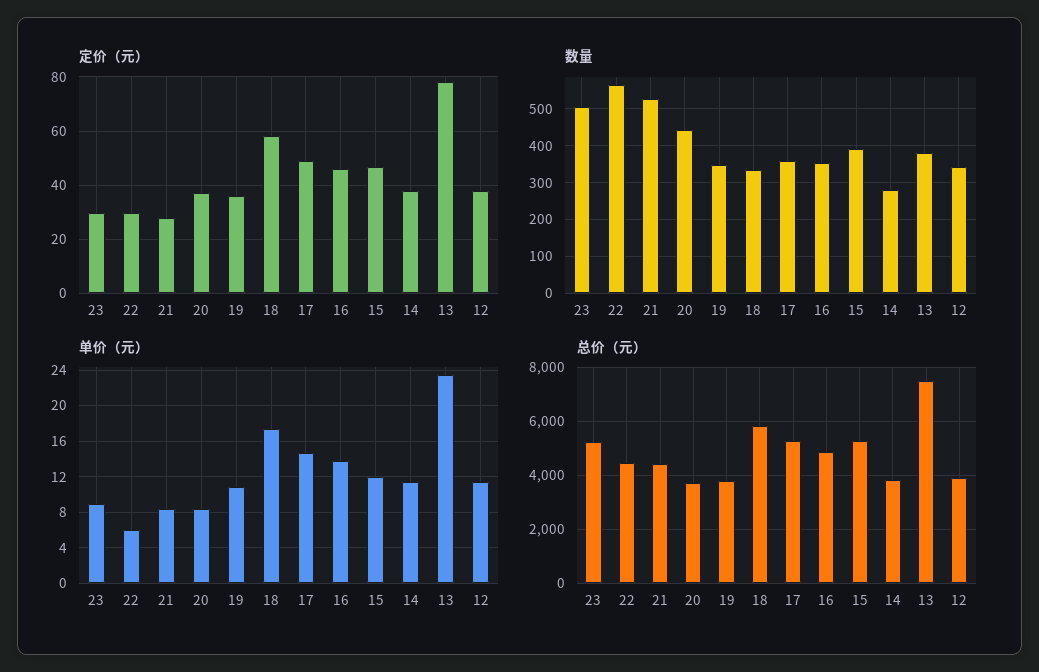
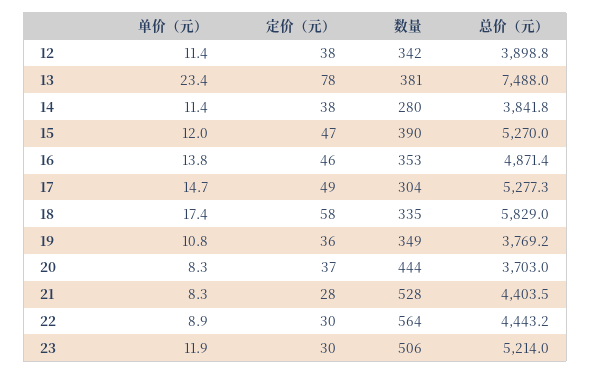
  {
    "定价（元）": {
      "23": 30,
      "22": 30,
      "21": 28,
      "20": 37,
      "19": 36,
      "18": 58,
      "17": 49,
      "16": 46,
      "15": 47,
      "14": 38,
      "13": 78,
      "12": 38
    },
    "数量": {
      "23": 506,
      "22": 564,
      "21": 528,
      "20": 444,
      "19": 349,
      "18": 335,
-     "17": 360,
+     "17": 304,
      "16": 353,
      "15": 390,
      "14": 280,
      "13": 381,
      "12": 342
    },
    "单价（元）": {
-     "23": 9,
+     "23": 11.9,
-     "22": 6,
+     "22": 8.9,
      "21": 8.3,
      "20": 8.3,
      "19": 10.8,
      "18": 17.4,
      "17": 14.7,
      "16": 13.8,
      "15": 12,
      "14": 11.4,
      "13": 23.4,
      "12": 11.4
    },
    "总价（元）": {
      "23": 5214,
      "22": 4443.2,
      "21": 4403.5,
      "20": 3703,
      "19": 3769.2,
      "18": 5829,
      "17": 5277.3,
      "16": 4871.4,
      "15": 5270,
      "14": 3841.8,
      "13": 7488,
      "12": 3898.8
    }
  }

